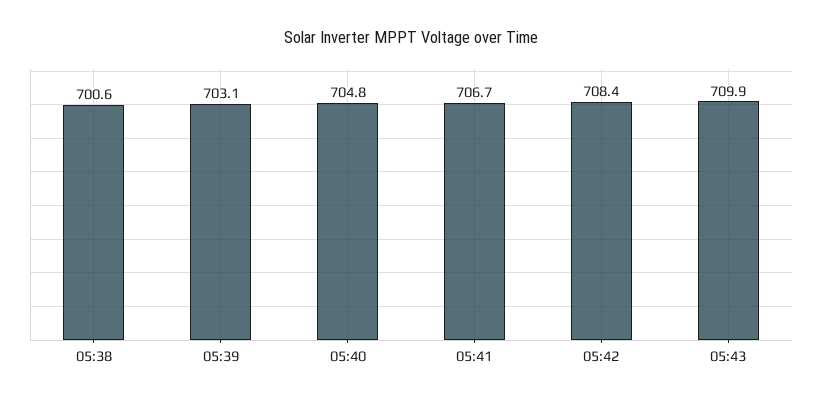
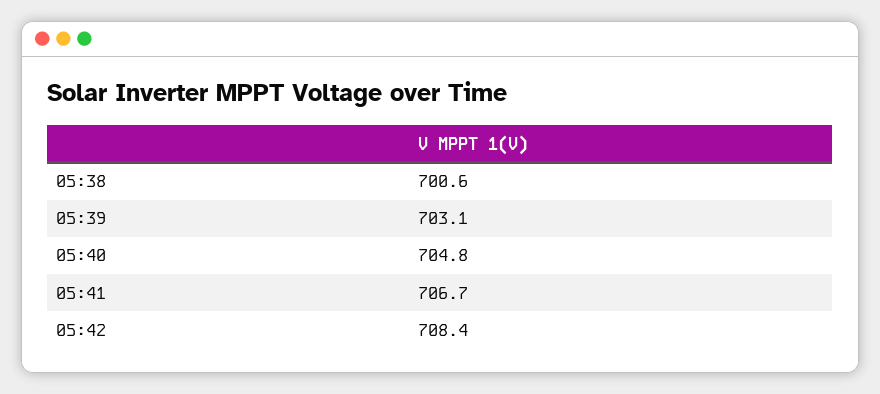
  {
    "05:38": 700.6,
    "05:39": 703.1,
    "05:40": 704.8,
    "05:41": 706.7,
-   "05:42": 708.4,
+   "05:42": 708.4
-   "05:43": 709.9
  }

